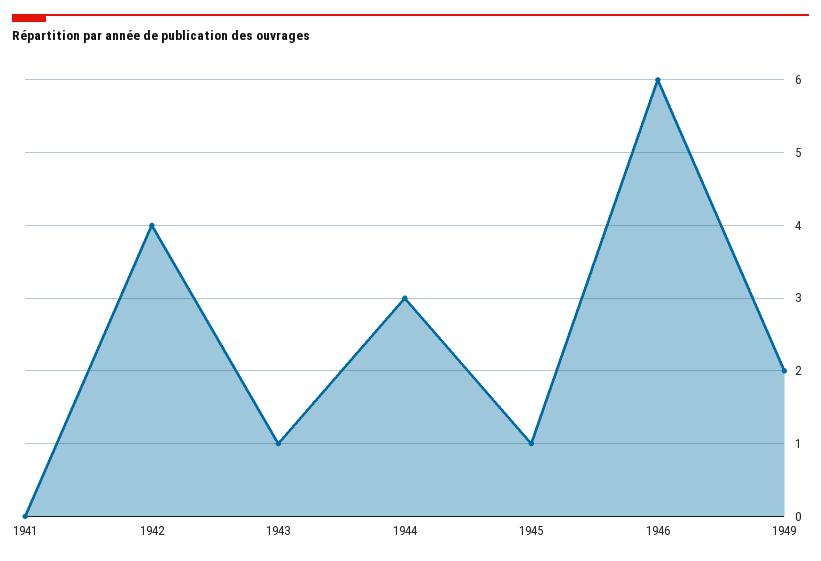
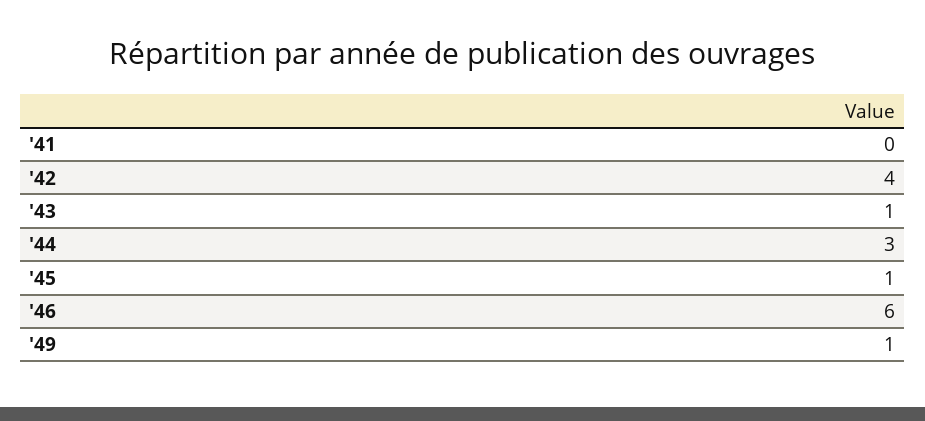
  {
    "1941": 0,
    "1942": 4,
    "1943": 1,
    "1944": 3,
    "1945": 1,
    "1946": 6,
-   "1949": 2
+   "1949": 1
  }

